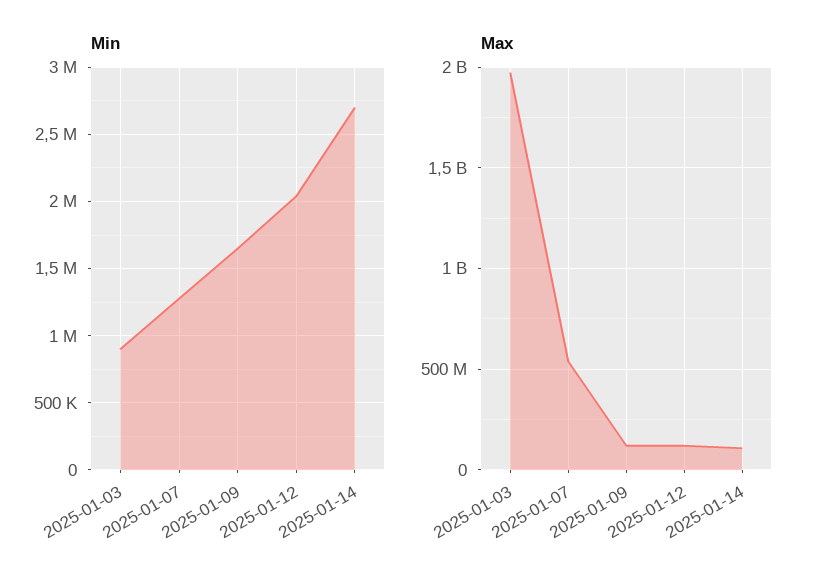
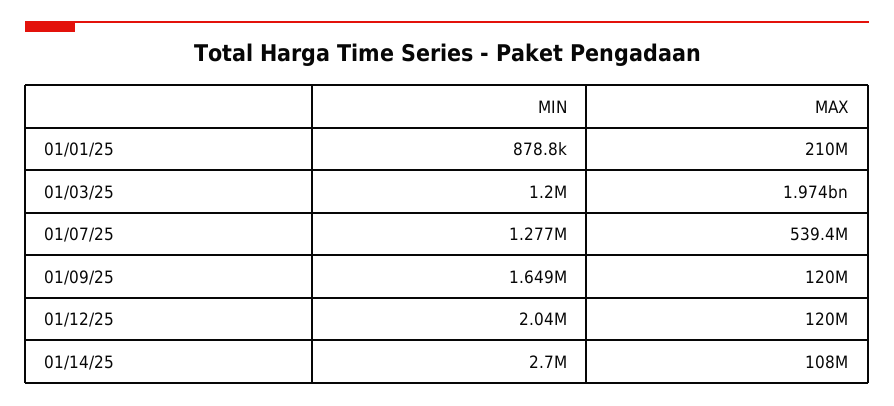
  {
    "Min": {
-     "2025-01-03": 900000,
+     "2025-01-03": 1200000,
      "2025-01-07": 1277000,
      "2025-01-09": 1649000,
      "2025-01-12": 2040000,
-     "2025-01-14": 2700000
+     "2025-01-14": 2700000,
+     "01/01/25": 878800
    },
    "Max": {
      "2025-01-03": 1974000000,
      "2025-01-07": 539400000,
      "2025-01-09": 120000000,
      "2025-01-12": 120000000,
-     "2025-01-14": 108000000
+     "2025-01-14": 108000000,
+     "01/01/25": 210000000
    }
  }

